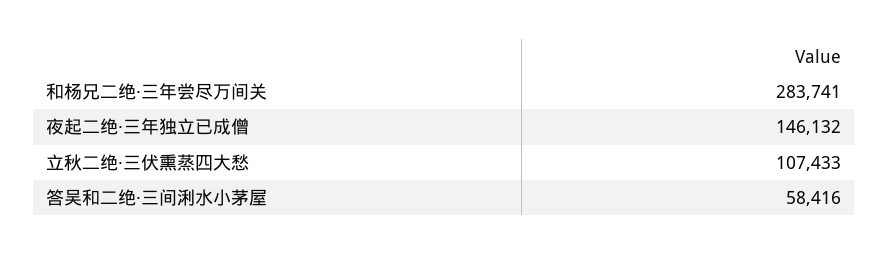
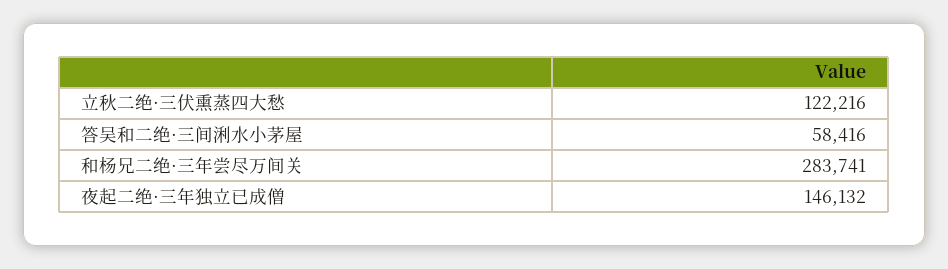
  {
    "和杨兄二绝·三年尝尽万间关": 283741,
    "夜起二绝·三年独立已成僧": 146132,
-   "立秋二绝·三伏熏蒸四大愁": 107433,
+   "立秋二绝·三伏熏蒸四大愁": 122216,
    "答吴和二绝·三间浰水小茅屋": 58416
  }

